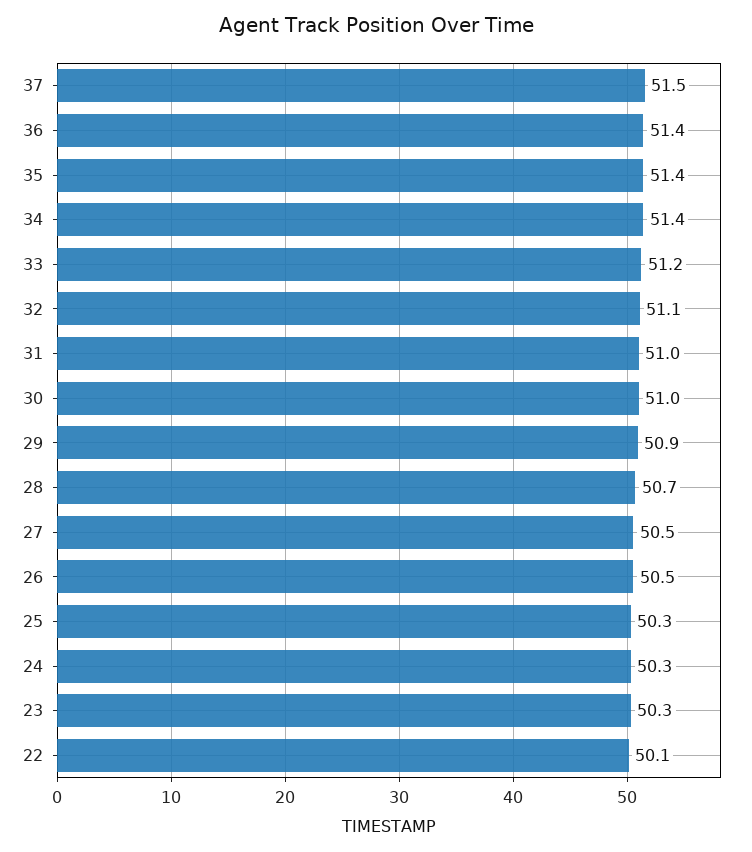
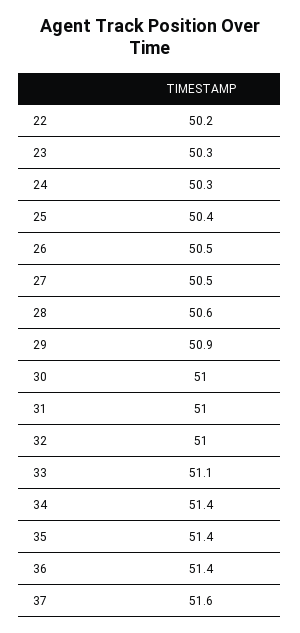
  {
-   "37": 51.5,
+   "37": 51.6,
    "36": 51.4,
    "35": 51.4,
    "34": 51.4,
-   "33": 51.2,
+   "33": 51.1,
-   "32": 51.1,
+   "32": 51,
    "31": 51,
    "30": 51,
    "29": 50.9,
-   "28": 50.7,
+   "28": 50.6,
    "27": 50.5,
    "26": 50.5,
-   "25": 50.3,
+   "25": 50.4,
    "24": 50.3,
    "23": 50.3,
-   "22": 50.1
+   "22": 50.2
  }

